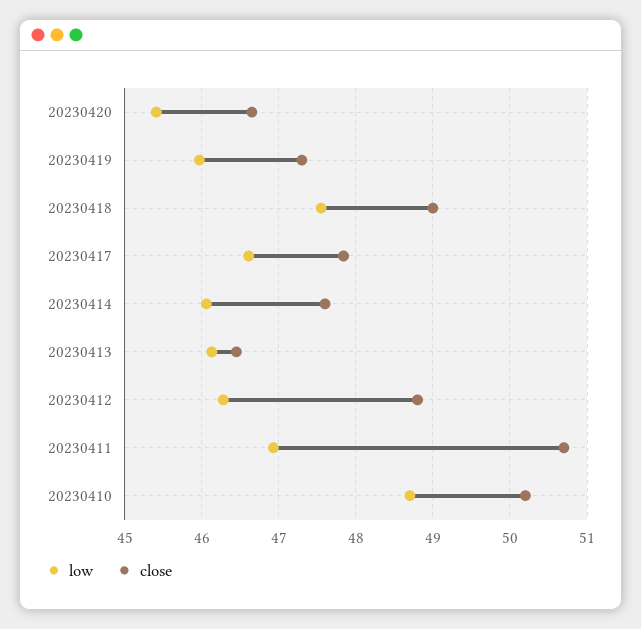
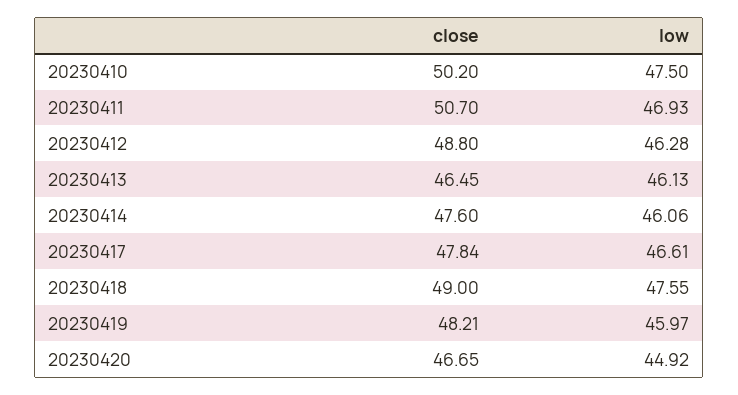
  {
    "low": {
-     "20230420": 45.4,
+     "20230420": 44.92,
      "20230419": 45.97,
      "20230418": 47.55,
      "20230417": 46.61,
      "20230414": 46.06,
      "20230413": 46.13,
      "20230412": 46.28,
      "20230411": 46.93,
-     "20230410": 48.7
+     "20230410": 47.5
    },
    "close": {
      "20230420": 46.65,
-     "20230419": 47.3,
+     "20230419": 48.21,
      "20230418": 49,
      "20230417": 47.84,
      "20230414": 47.6,
      "20230413": 46.45,
      "20230412": 48.8,
      "20230411": 50.7,
      "20230410": 50.2
    }
  }

